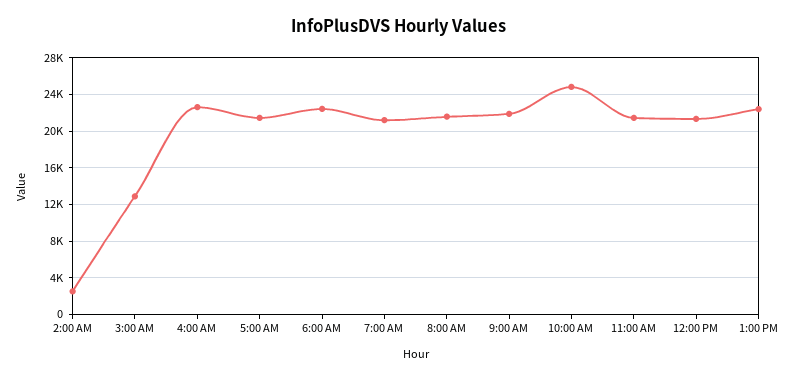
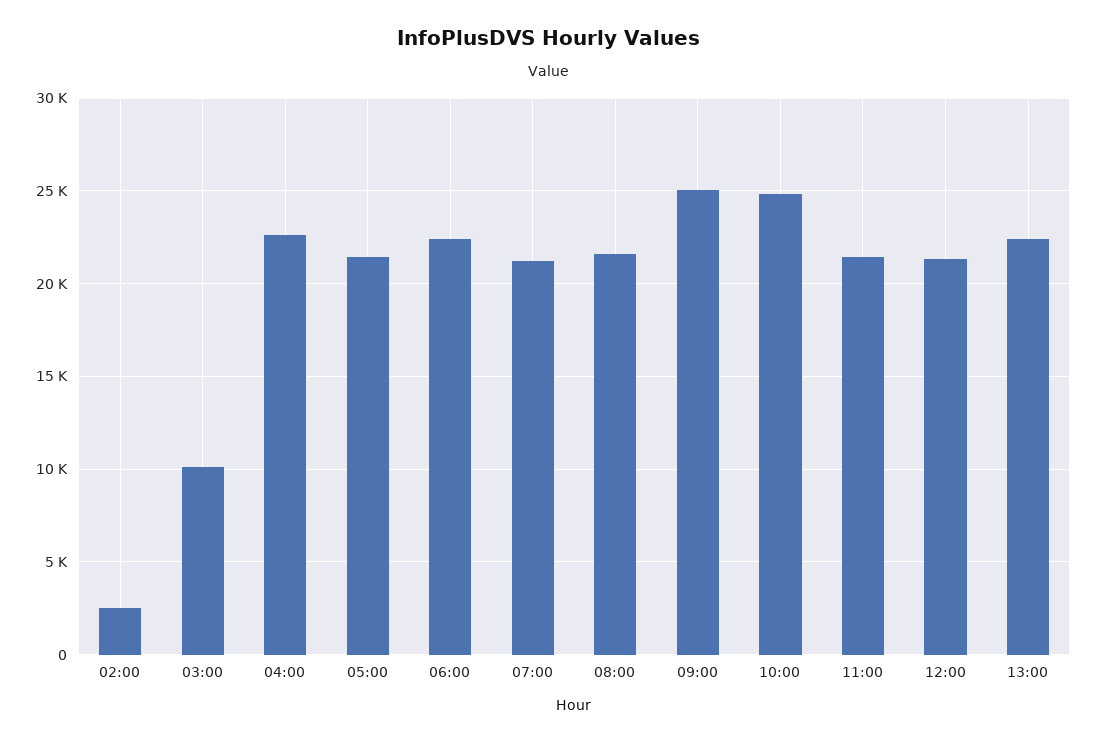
  {
    "2:00 AM": 2500,
-   "3:00 AM": 13000,
+   "3:00 AM": 10000,
    "4:00 AM": 22500,
    "5:00 AM": 21500,
    "6:00 AM": 22500,
    "7:00 AM": 21000,
    "8:00 AM": 21500,
-   "9:00 AM": 22000,
+   "9:00 AM": 25000,
    "10:00 AM": 25000,
    "11:00 AM": 21500,
    "12:00 PM": 21500,
    "1:00 PM": 22500
  }

